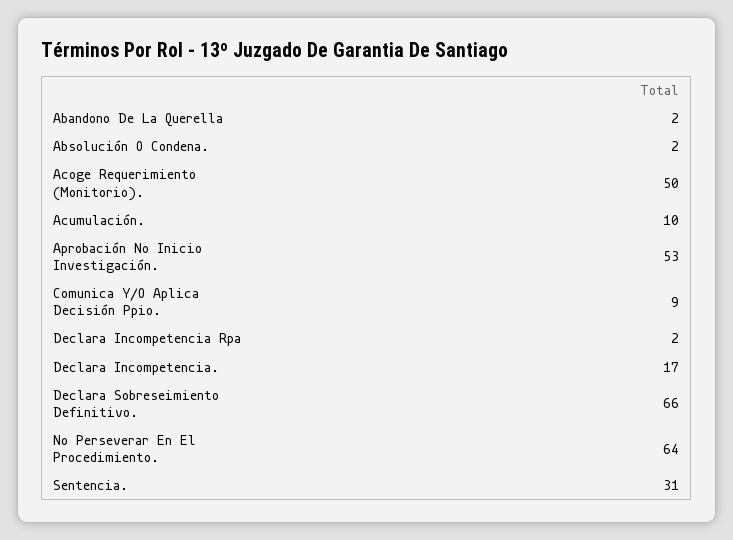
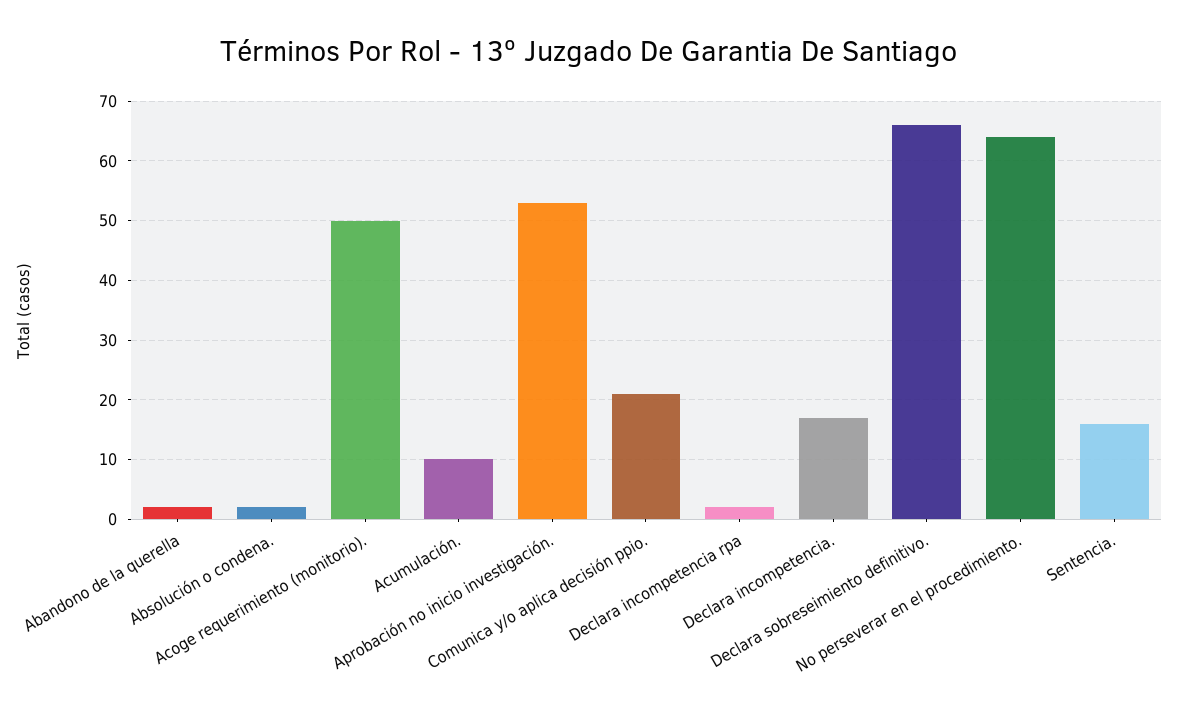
  {
    "Abandono De La Querella": 2,
    "Absolución O Condena.": 2,
    "Acoge Requerimiento (Monitorio).": 50,
    "Acumulación.": 10,
    "Aprobación No Inicio Investigación.": 53,
-   "Comunica Y/O Aplica Decisión Ppio.": 9,
+   "Comunica Y/O Aplica Decisión Ppio.": 20,
    "Declara Incompetencia Rpa": 2,
    "Declara Incompetencia.": 17,
    "Declara Sobreseimiento Definitivo.": 66,
    "No Perseverar En El Procedimiento.": 64,
-   "Sentencia.": 31
+   "Sentencia.": 15
  }

